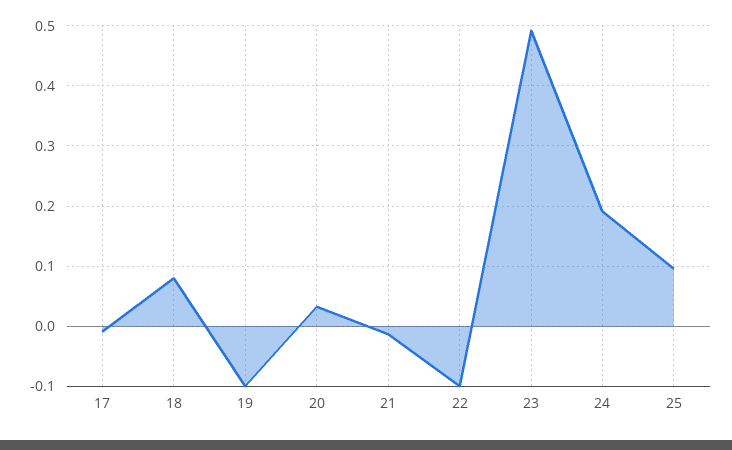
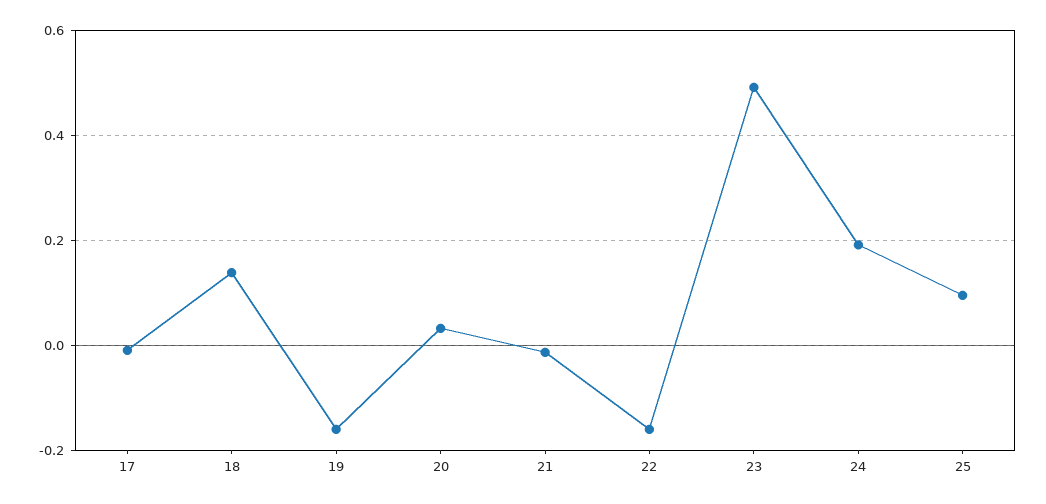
  {
    "17": -0.01,
-   "18": 0.08,
+   "18": 0.14,
-   "19": -0.1,
+   "19": -0.16,
    "20": 0.03,
    "21": -0.01,
-   "22": -0.1,
+   "22": -0.16,
    "23": 0.49,
    "24": 0.19,
    "25": 0.1
  }

